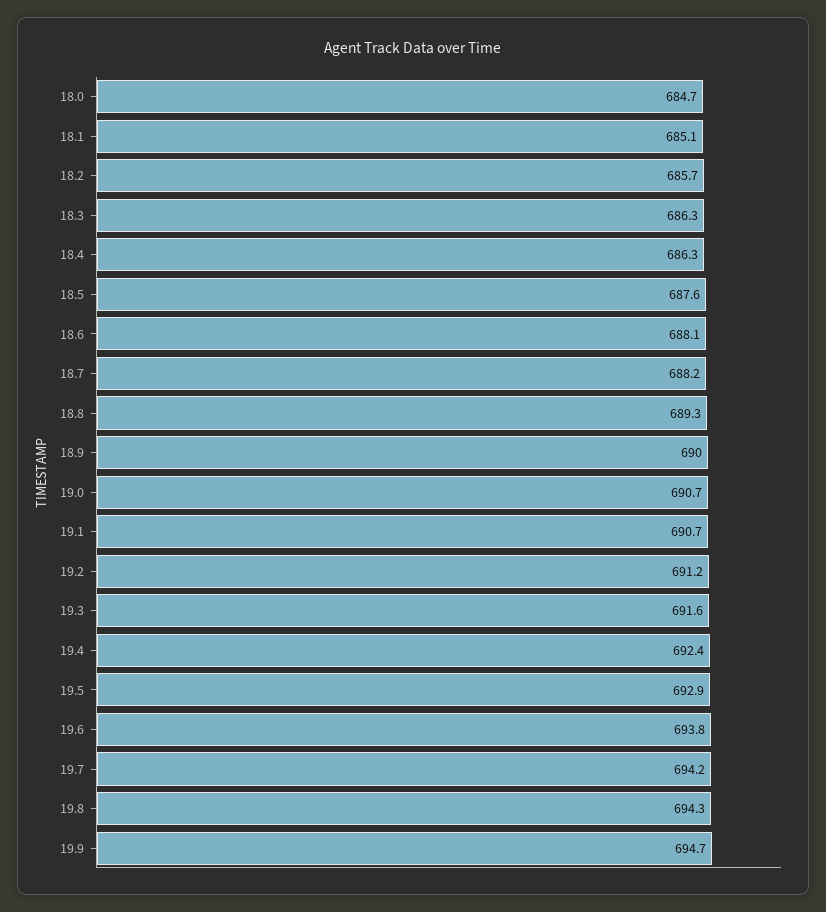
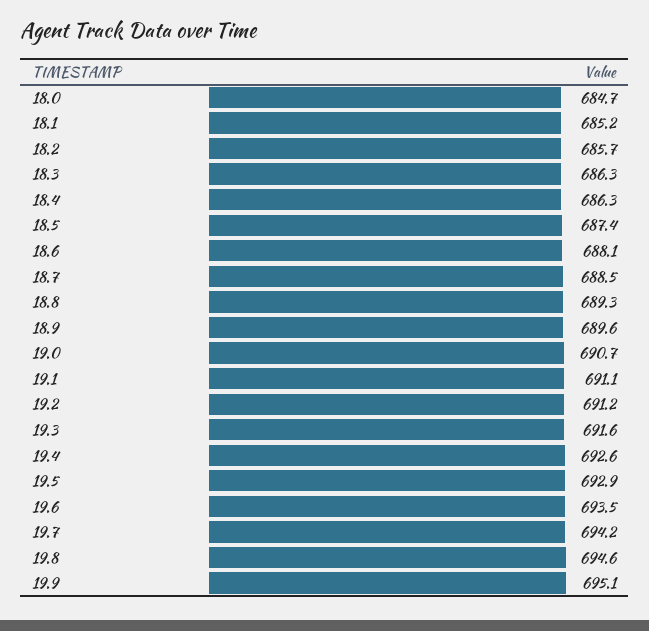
  {
    "18.0": 684.7,
-   "18.1": 685.1,
+   "18.1": 685.2,
    "18.2": 685.7,
    "18.3": 686.3,
    "18.4": 686.3,
-   "18.5": 687.6,
+   "18.5": 687.4,
    "18.6": 688.1,
-   "18.7": 688.2,
+   "18.7": 688.5,
    "18.8": 689.3,
-   "18.9": 690,
+   "18.9": 689.6,
    "19.0": 690.7,
-   "19.1": 690.7,
+   "19.1": 691.1,
    "19.2": 691.2,
    "19.3": 691.6,
-   "19.4": 692.4,
+   "19.4": 692.6,
    "19.5": 692.9,
-   "19.6": 693.8,
+   "19.6": 693.5,
    "19.7": 694.2,
-   "19.8": 694.3,
+   "19.8": 694.6,
-   "19.9": 694.7
+   "19.9": 695.1
  }

